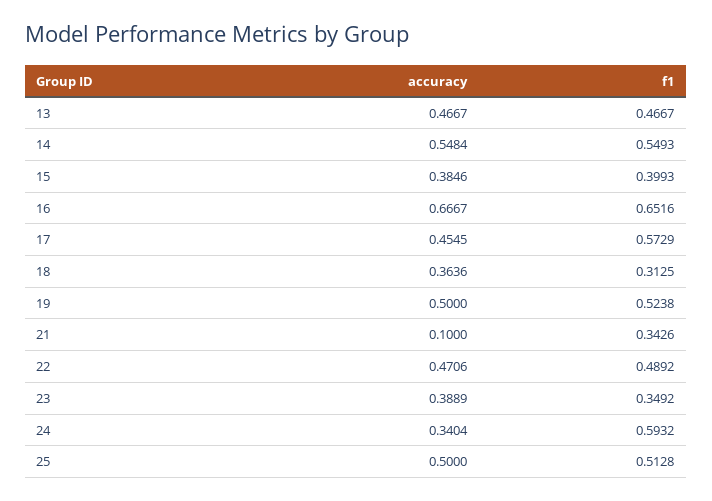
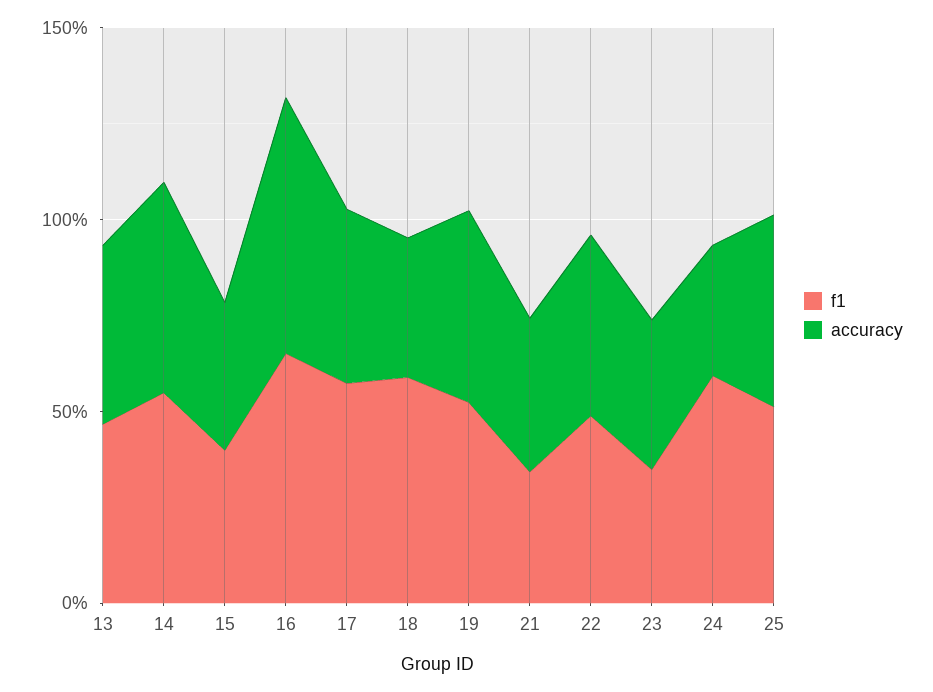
  {
    "accuracy": {
      "13": 0.4667,
      "14": 0.5484,
      "15": 0.3846,
      "16": 0.6667,
      "17": 0.4545,
      "18": 0.3636,
      "19": 0.5,
-     "21": 0.1,
+     "21": 0.4,
      "22": 0.4706,
      "23": 0.3889,
      "24": 0.3404,
      "25": 0.5
    },
    "f1": {
      "13": 0.4667,
      "14": 0.5493,
      "15": 0.3993,
      "16": 0.6516,
      "17": 0.5729,
-     "18": 0.3125,
+     "18": 0.6,
      "19": 0.5238,
      "21": 0.3426,
      "22": 0.4892,
      "23": 0.3492,
      "24": 0.5932,
      "25": 0.5128
    }
  }

